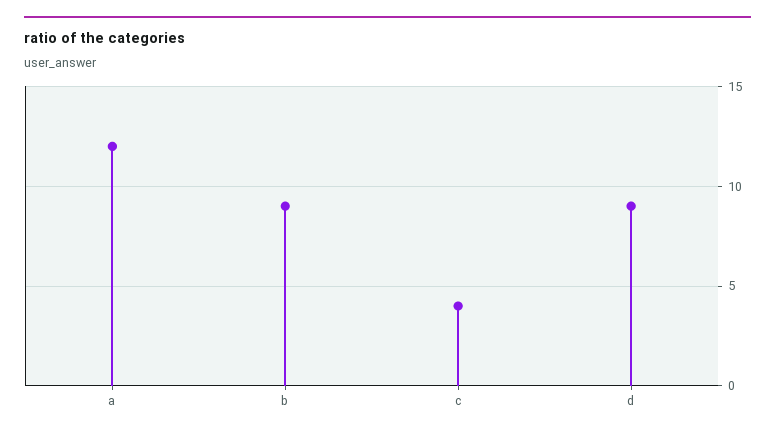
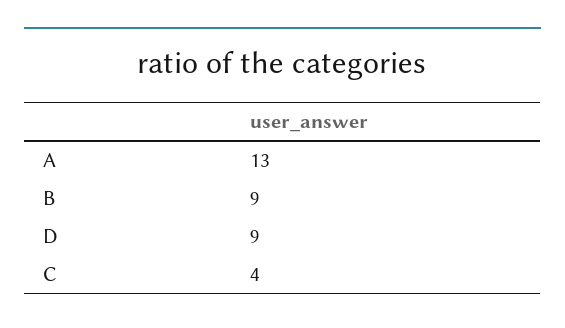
  {
-   "a": 12,
+   "a": 13,
    "b": 9,
    "c": 4,
    "d": 9
  }

